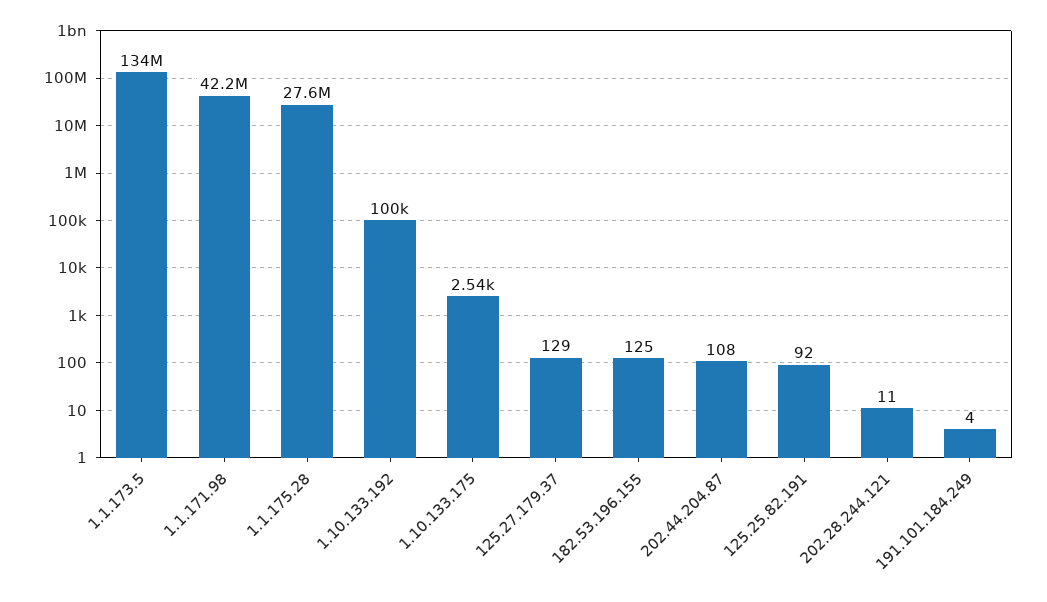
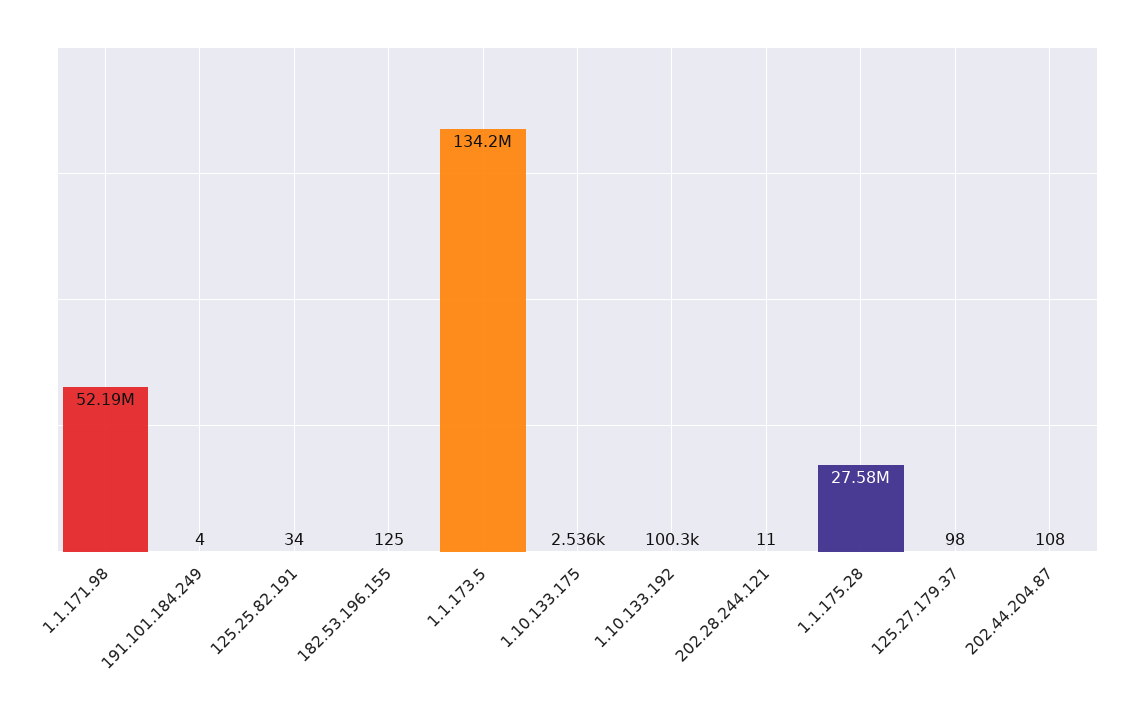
  {
    "1.1.173.5": 134200000,
-   "1.1.171.98": 42200000,
+   "1.1.171.98": 52190000,
    "1.1.175.28": 27580000,
    "1.10.133.192": 100300,
    "1.10.133.175": 2536,
-   "125.27.179.37": 129,
+   "125.27.179.37": 98,
    "182.53.196.155": 125,
    "202.44.204.87": 108,
-   "125.25.82.191": 92,
+   "125.25.82.191": 34,
    "202.28.244.121": 11,
    "191.101.184.249": 4
  }

